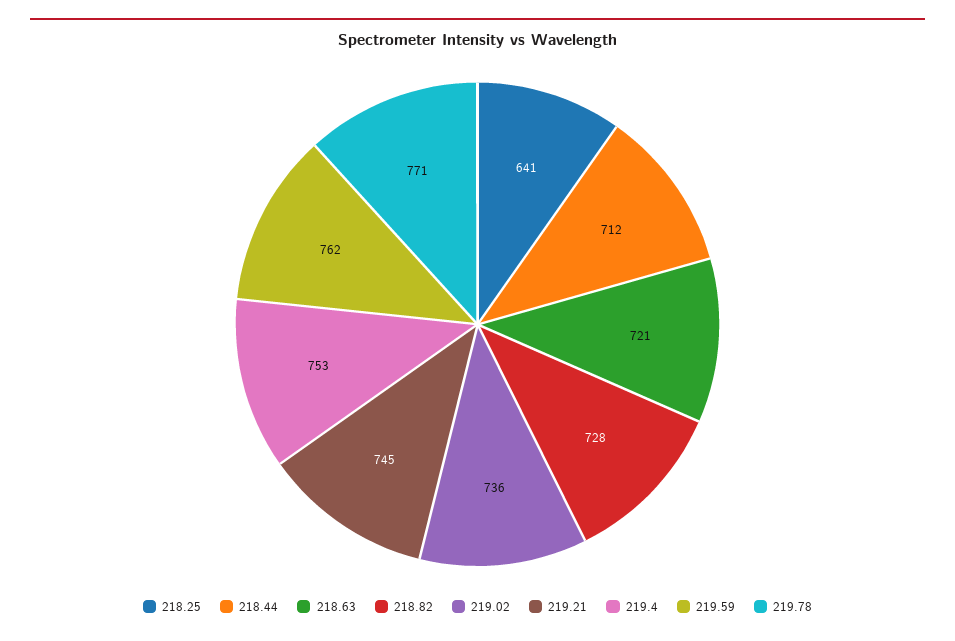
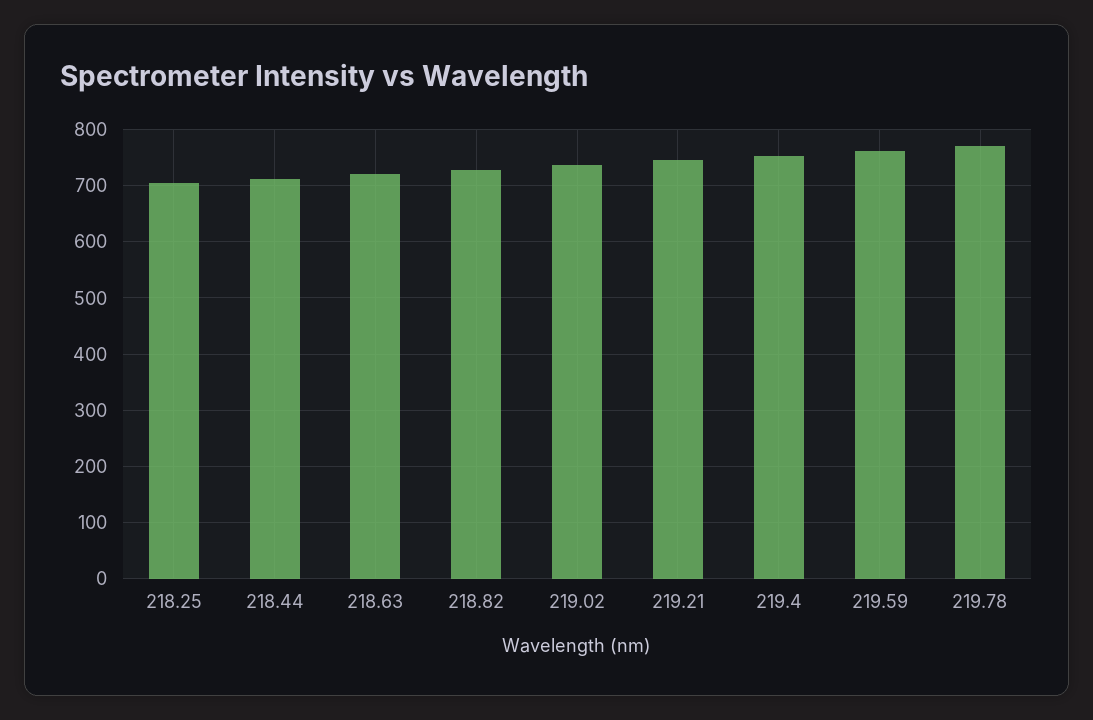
  {
-   "218.25": 641,
+   "218.25": 700,
    "218.44": 712,
    "218.63": 721,
    "218.82": 728,
    "219.02": 736,
    "219.21": 745,
    "219.4": 753,
    "219.59": 762,
    "219.78": 771
  }

